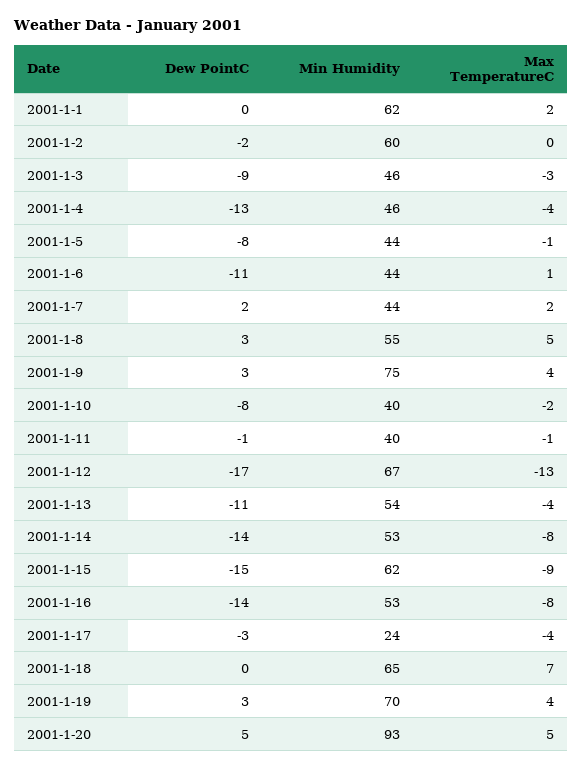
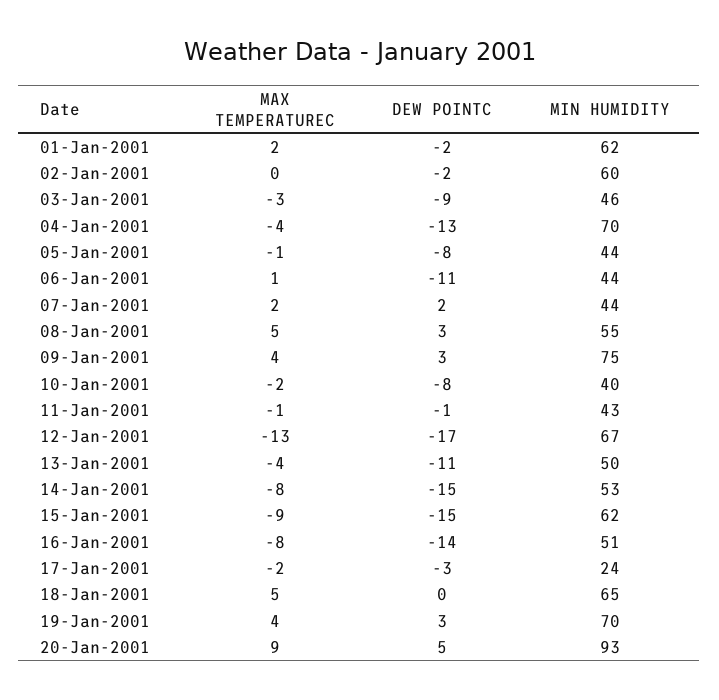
  {
    "Dew PointC": {
-     "2001-1-1": 0,
+     "2001-1-1": -2,
      "2001-1-2": -2,
      "2001-1-3": -9,
      "2001-1-4": -13,
      "2001-1-5": -8,
      "2001-1-6": -11,
      "2001-1-7": 2,
      "2001-1-8": 3,
      "2001-1-9": 3,
      "2001-1-10": -8,
      "2001-1-11": -1,
      "2001-1-12": -17,
      "2001-1-13": -11,
-     "2001-1-14": -14,
+     "2001-1-14": -15,
      "2001-1-15": -15,
      "2001-1-16": -14,
      "2001-1-17": -3,
      "2001-1-18": 0,
      "2001-1-19": 3,
      "2001-1-20": 5
    },
    "Min Humidity": {
      "2001-1-1": 62,
      "2001-1-2": 60,
      "2001-1-3": 46,
-     "2001-1-4": 46,
+     "2001-1-4": 70,
      "2001-1-5": 44,
      "2001-1-6": 44,
      "2001-1-7": 44,
      "2001-1-8": 55,
      "2001-1-9": 75,
      "2001-1-10": 40,
-     "2001-1-11": 40,
+     "2001-1-11": 43,
      "2001-1-12": 67,
-     "2001-1-13": 54,
+     "2001-1-13": 50,
      "2001-1-14": 53,
      "2001-1-15": 62,
-     "2001-1-16": 53,
+     "2001-1-16": 51,
      "2001-1-17": 24,
      "2001-1-18": 65,
      "2001-1-19": 70,
      "2001-1-20": 93
    },
    "Max TemperatureC": {
      "2001-1-1": 2,
      "2001-1-2": 0,
      "2001-1-3": -3,
      "2001-1-4": -4,
      "2001-1-5": -1,
      "2001-1-6": 1,
      "2001-1-7": 2,
      "2001-1-8": 5,
      "2001-1-9": 4,
      "2001-1-10": -2,
      "2001-1-11": -1,
      "2001-1-12": -13,
      "2001-1-13": -4,
      "2001-1-14": -8,
      "2001-1-15": -9,
      "2001-1-16": -8,
-     "2001-1-17": -4,
+     "2001-1-17": -2,
-     "2001-1-18": 7,
+     "2001-1-18": 5,
      "2001-1-19": 4,
-     "2001-1-20": 5
+     "2001-1-20": 9
    }
  }

